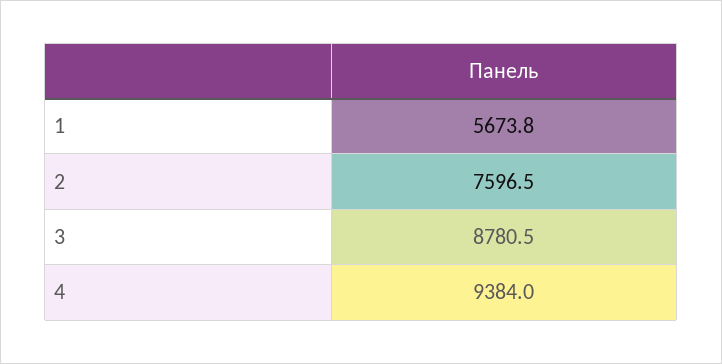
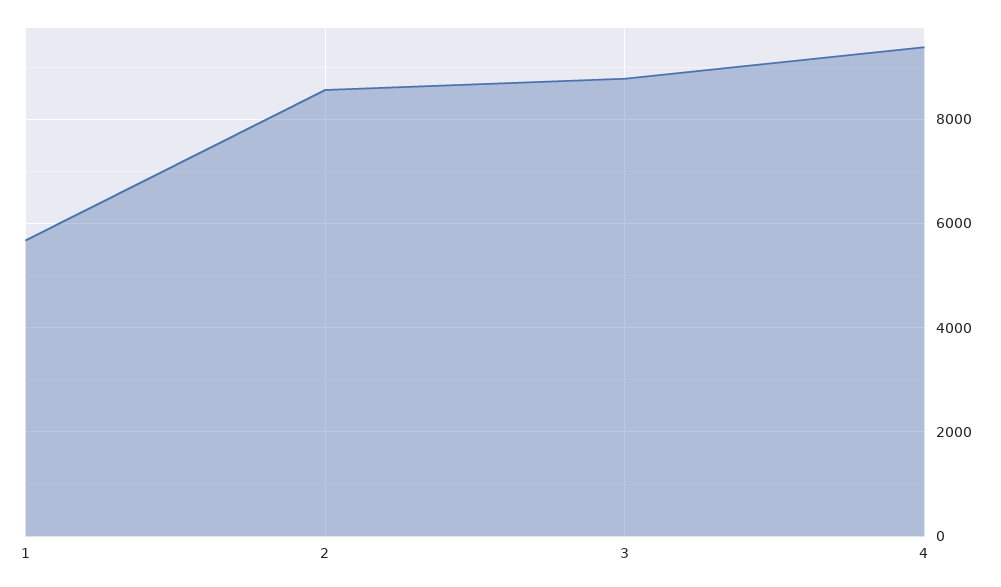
  {
    "1": 5673.8,
-   "2": 7596.5,
+   "2": 8600,
    "3": 8780.5,
    "4": 9384
  }

